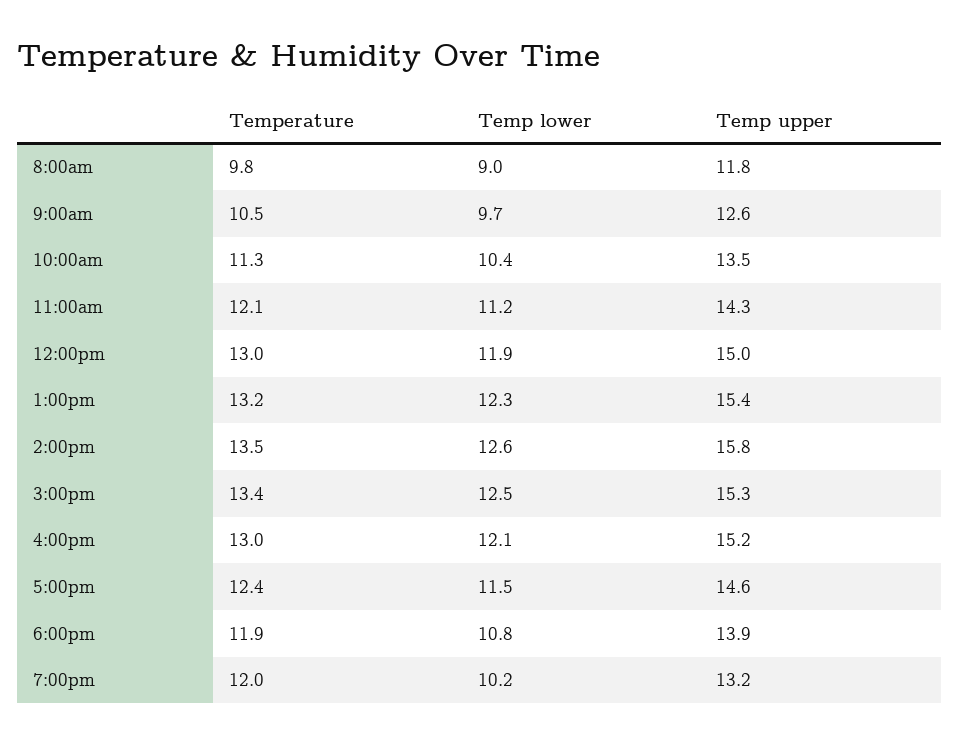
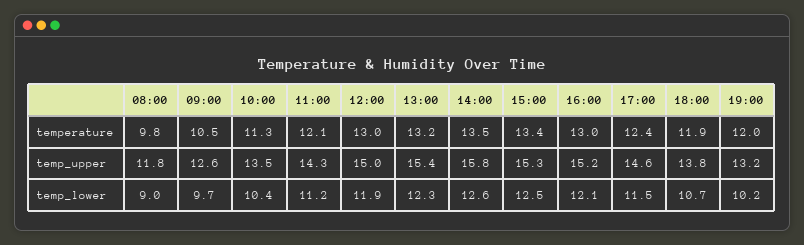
  {
    "Temperature": {
      "8:00am": 9.8,
      "9:00am": 10.5,
      "10:00am": 11.3,
      "11:00am": 12.1,
      "12:00pm": 13,
      "1:00pm": 13.2,
      "2:00pm": 13.5,
      "3:00pm": 13.4,
      "4:00pm": 13,
      "5:00pm": 12.4,
      "6:00pm": 11.9,
      "7:00pm": 12
    },
    "Temp lower": {
      "8:00am": 9,
      "9:00am": 9.7,
      "10:00am": 10.4,
      "11:00am": 11.2,
      "12:00pm": 11.9,
      "1:00pm": 12.3,
      "2:00pm": 12.6,
      "3:00pm": 12.5,
      "4:00pm": 12.1,
      "5:00pm": 11.5,
-     "6:00pm": 10.8,
+     "6:00pm": 10.7,
      "7:00pm": 10.2
    },
    "Temp upper": {
      "8:00am": 11.8,
      "9:00am": 12.6,
      "10:00am": 13.5,
      "11:00am": 14.3,
      "12:00pm": 15,
      "1:00pm": 15.4,
      "2:00pm": 15.8,
      "3:00pm": 15.3,
      "4:00pm": 15.2,
      "5:00pm": 14.6,
-     "6:00pm": 13.9,
+     "6:00pm": 13.8,
      "7:00pm": 13.2
    }
  }

